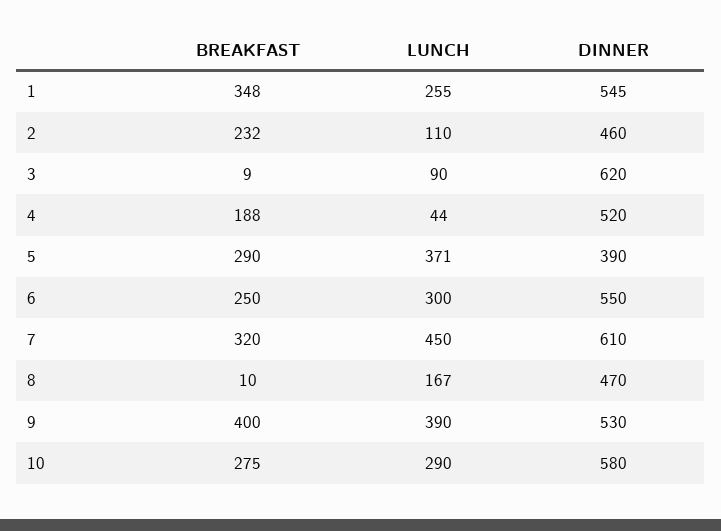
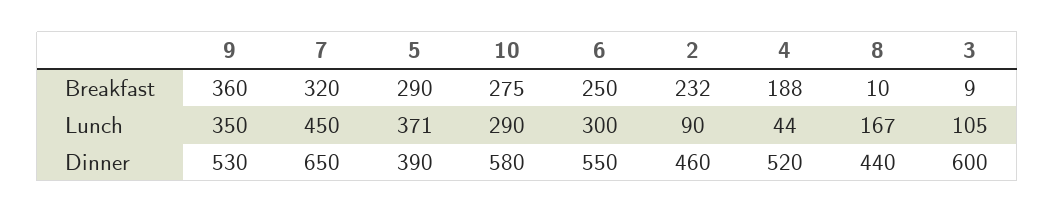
  {
    "BREAKFAST": {
-     "1": 348,
      "2": 232,
      "3": 9,
      "4": 188,
      "5": 290,
      "6": 250,
      "7": 320,
      "8": 10,
-     "9": 400,
+     "9": 360,
      "10": 275
    },
    "LUNCH": {
-     "1": 255,
-     "2": 110,
+     "2": 90,
-     "3": 90,
+     "3": 105,
      "4": 44,
      "5": 371,
      "6": 300,
      "7": 450,
      "8": 167,
-     "9": 390,
+     "9": 350,
      "10": 290
    },
    "DINNER": {
-     "1": 545,
      "2": 460,
-     "3": 620,
+     "3": 600,
      "4": 520,
      "5": 390,
      "6": 550,
-     "7": 610,
+     "7": 650,
-     "8": 470,
+     "8": 440,
      "9": 530,
      "10": 580
    }
  }

